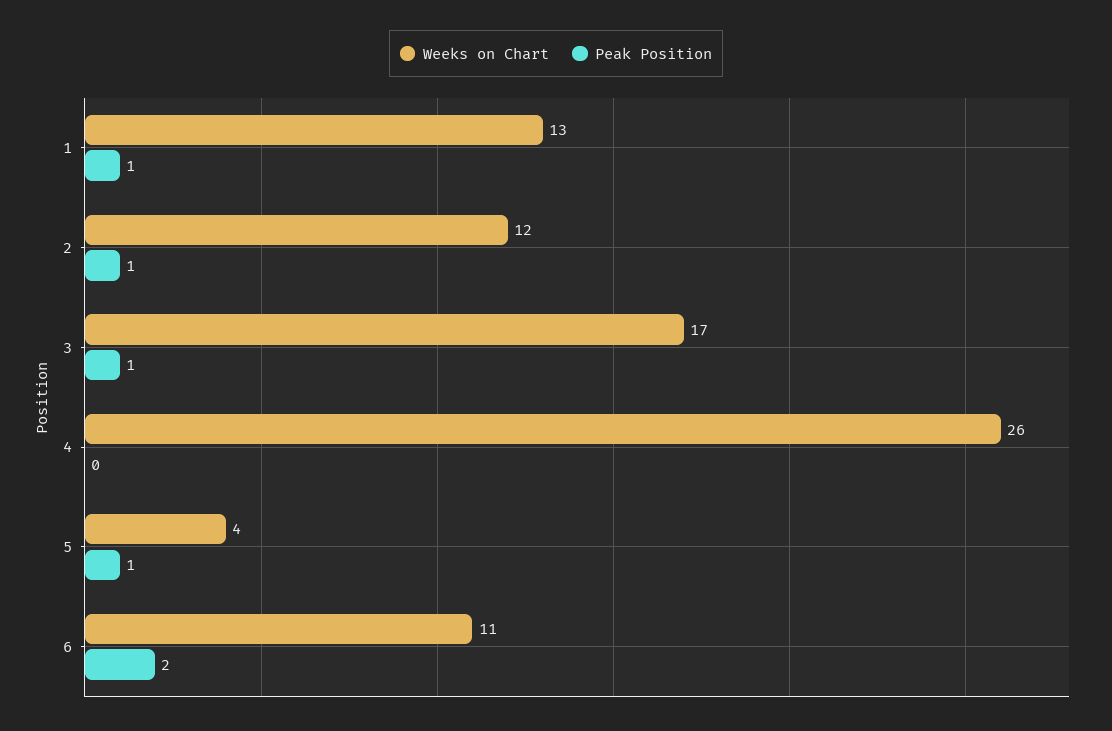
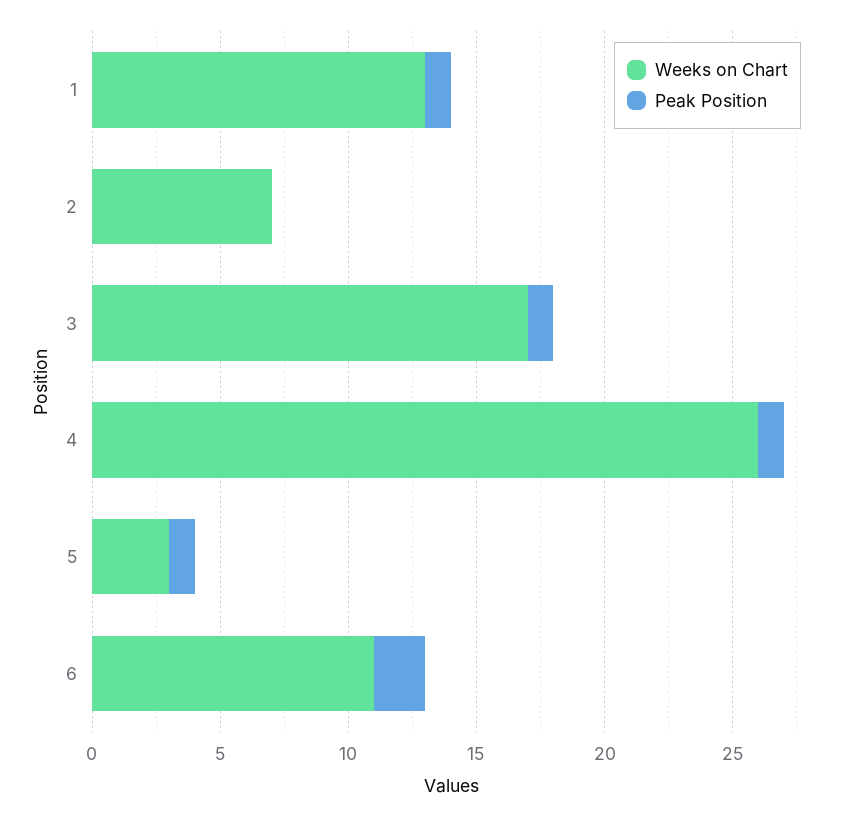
  {
    "Weeks on Chart": {
      "1": 13,
-     "2": 12,
+     "2": 7,
      "3": 17,
      "4": 26,
-     "5": 4,
+     "5": 3,
      "6": 11
    },
    "Peak Position": {
      "1": 1,
-     "2": 1,
+     "2": 0,
      "3": 1,
-     "4": 0,
+     "4": 1,
      "5": 1,
      "6": 2
    }
  }

